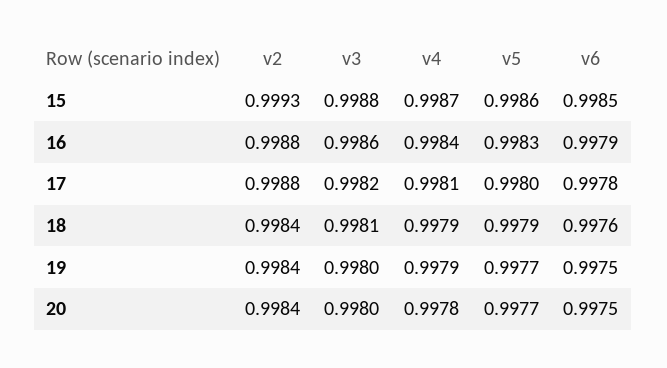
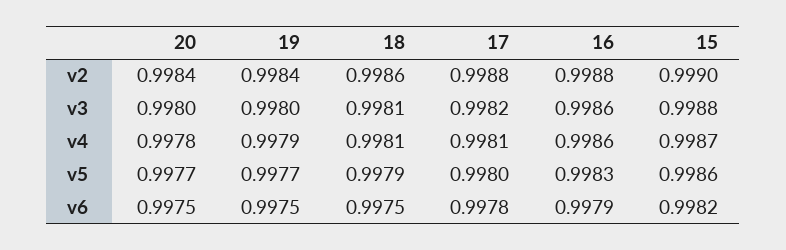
  {
    "v2": {
-     "15": 0.9993,
+     "15": 0.999,
      "16": 0.9988,
      "17": 0.9988,
-     "18": 0.9984,
+     "18": 0.9986,
      "19": 0.9984,
      "20": 0.9984
    },
    "v3": {
      "15": 0.9988,
      "16": 0.9986,
      "17": 0.9982,
      "18": 0.9981,
      "19": 0.998,
      "20": 0.998
    },
    "v4": {
      "15": 0.9987,
-     "16": 0.9984,
+     "16": 0.9986,
      "17": 0.9981,
-     "18": 0.9979,
+     "18": 0.9981,
      "19": 0.9979,
      "20": 0.9978
    },
    "v5": {
      "15": 0.9986,
      "16": 0.9983,
      "17": 0.998,
      "18": 0.9979,
      "19": 0.9977,
      "20": 0.9977
    },
    "v6": {
-     "15": 0.9985,
+     "15": 0.9982,
      "16": 0.9979,
      "17": 0.9978,
-     "18": 0.9976,
+     "18": 0.9975,
      "19": 0.9975,
      "20": 0.9975
    }
  }

